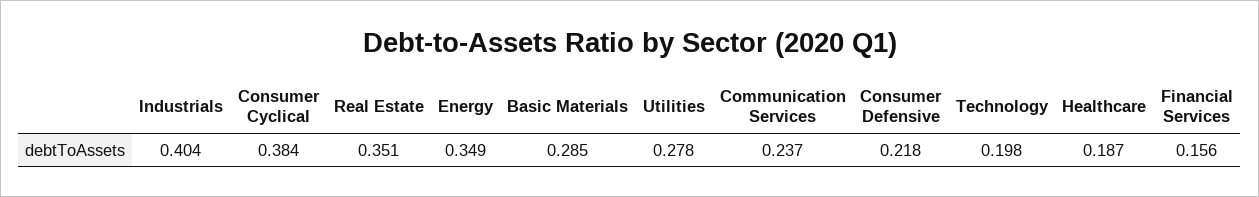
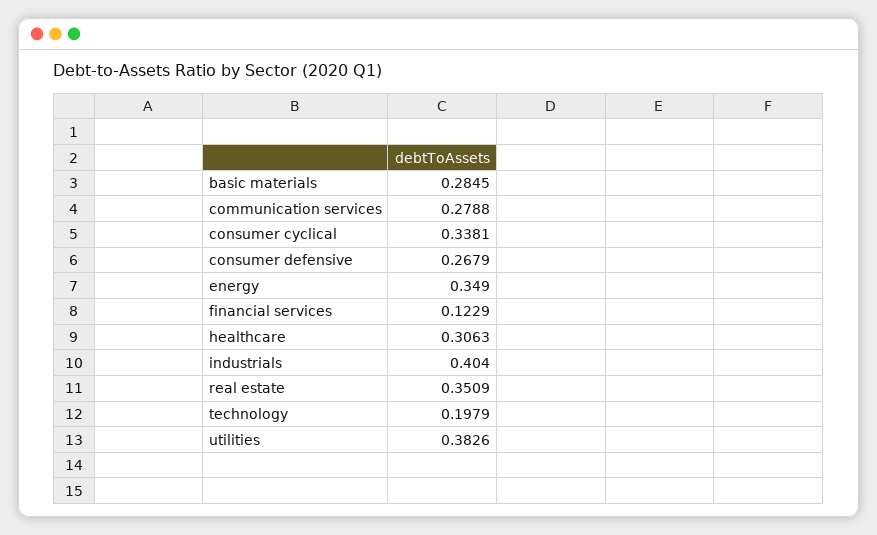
  {
    "Industrials": 0.404,
-   "Consumer Cyclical": 0.384,
+   "Consumer Cyclical": 0.3381,
    "Real Estate": 0.3509,
    "Energy": 0.349,
    "Basic Materials": 0.2845,
-   "Utilities": 0.278,
+   "Utilities": 0.3826,
-   "Communication Services": 0.237,
+   "Communication Services": 0.2788,
-   "Consumer Defensive": 0.218,
+   "Consumer Defensive": 0.2679,
    "Technology": 0.1979,
-   "Healthcare": 0.187,
+   "Healthcare": 0.3063,
-   "Financial Services": 0.156
+   "Financial Services": 0.1229
  }

